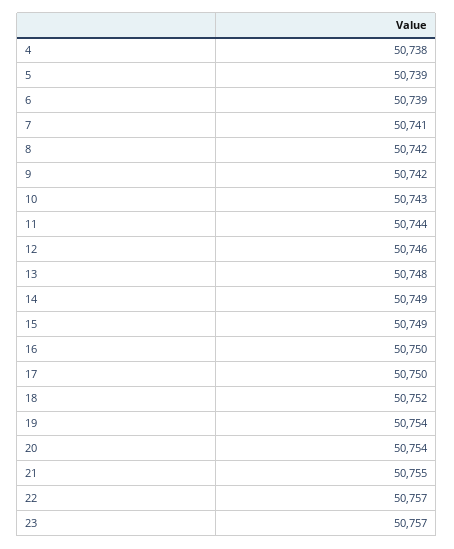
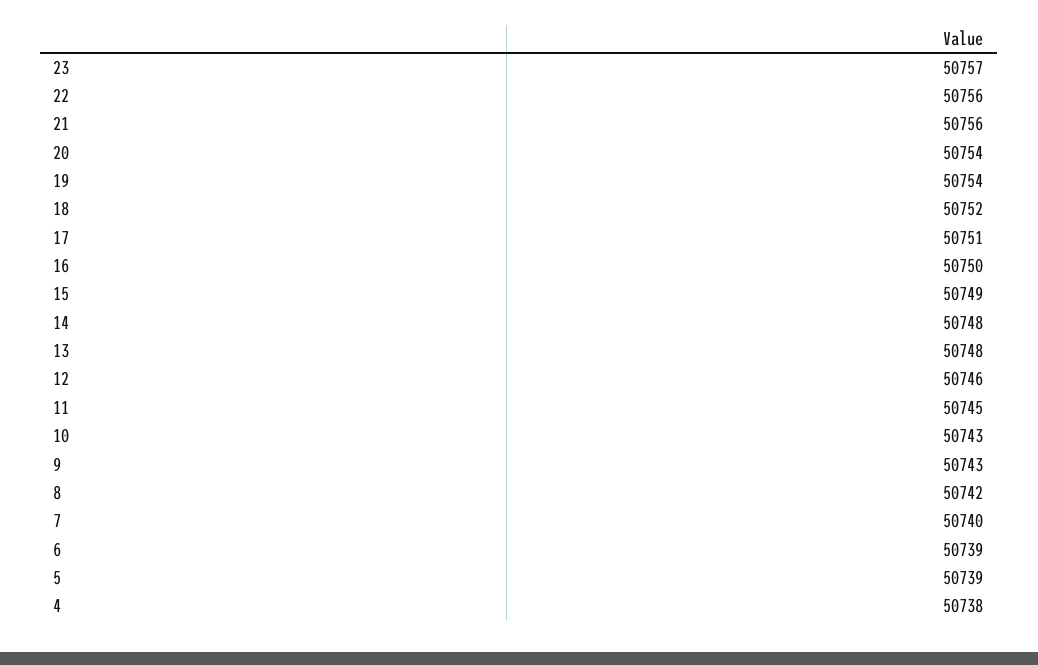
  {
    "4": 50738,
    "5": 50739,
    "6": 50739,
-   "7": 50741,
+   "7": 50740,
    "8": 50742,
-   "9": 50742,
+   "9": 50743,
    "10": 50743,
-   "11": 50744,
+   "11": 50745,
    "12": 50746,
    "13": 50748,
-   "14": 50749,
+   "14": 50748,
    "15": 50749,
    "16": 50750,
-   "17": 50750,
+   "17": 50751,
    "18": 50752,
    "19": 50754,
    "20": 50754,
-   "21": 50755,
+   "21": 50756,
-   "22": 50757,
+   "22": 50756,
    "23": 50757
  }

